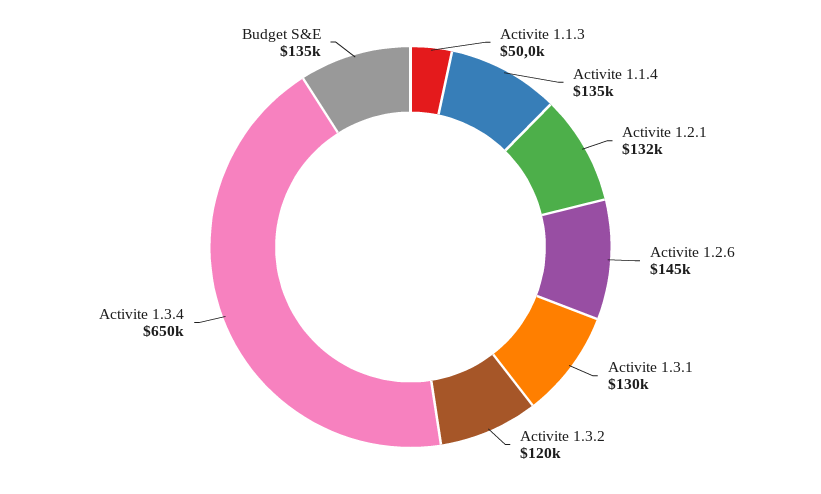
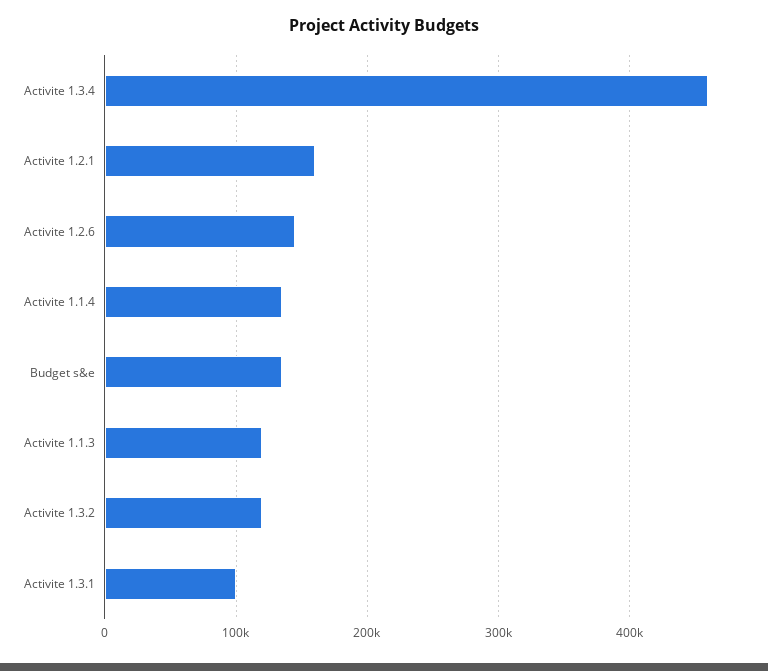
  {
-   "Activite 1.1.3": 50000,
+   "Activite 1.1.3": 120000,
    "Activite 1.1.4": 135000,
-   "Activite 1.2.1": 132000,
+   "Activite 1.2.1": 160000,
    "Activite 1.2.6": 145000,
-   "Activite 1.3.1": 130000,
+   "Activite 1.3.1": 100000,
    "Activite 1.3.2": 120000,
-   "Activite 1.3.4": 650000,
+   "Activite 1.3.4": 460000,
    "Budget S&E": 135000
  }

